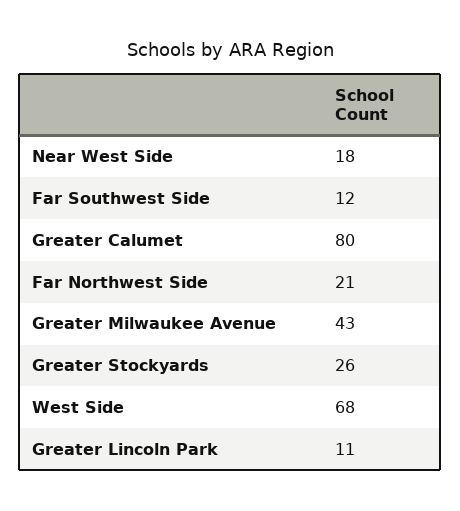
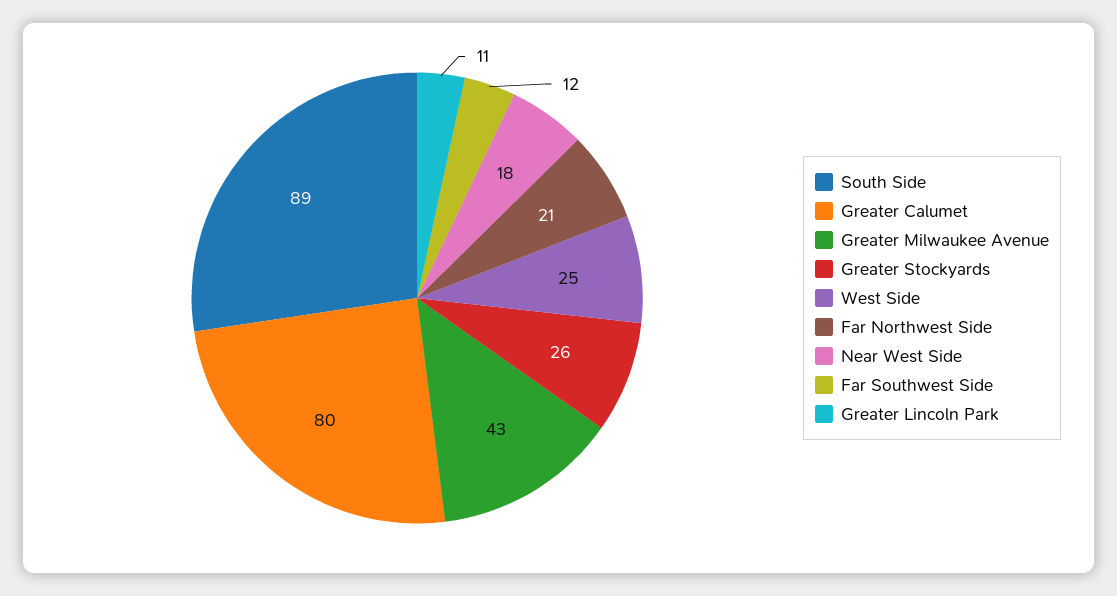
  {
    "Near West Side": 18,
    "Far Southwest Side": 12,
    "Greater Calumet": 80,
    "Far Northwest Side": 21,
    "Greater Milwaukee Avenue": 43,
    "Greater Stockyards": 26,
-   "West Side": 68,
+   "West Side": 25,
-   "Greater Lincoln Park": 11
+   "Greater Lincoln Park": 11,
+   "South Side": 89
  }

